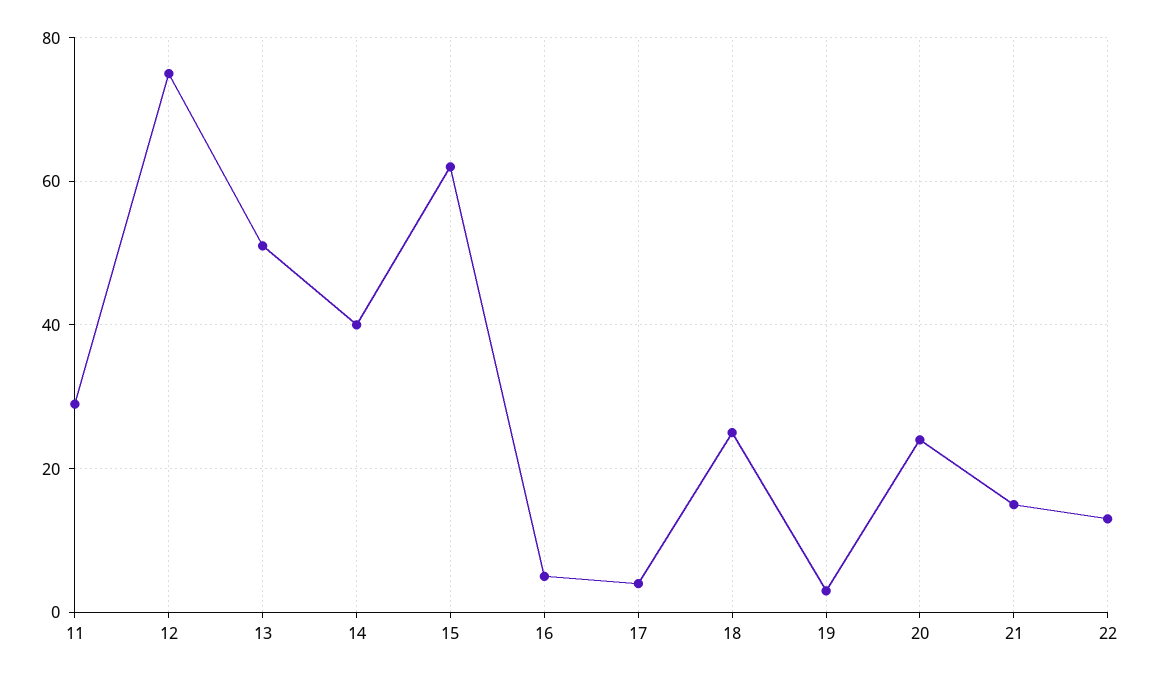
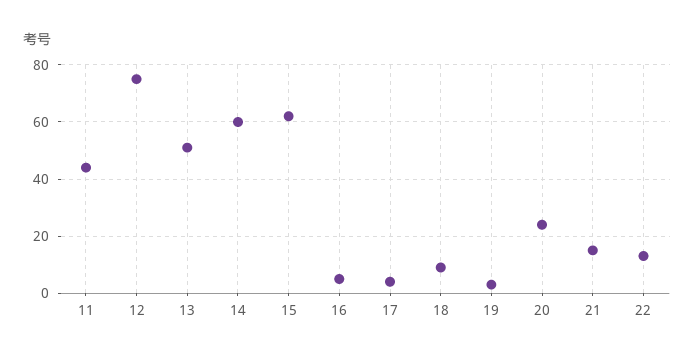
  {
-   "11": 30,
+   "11": 45,
    "12": 75,
    "13": 50,
-   "14": 40,
+   "14": 60,
    "15": 60,
    "16": 5,
    "17": 5,
-   "18": 25,
+   "18": 10,
    "19": 5,
    "20": 25,
    "21": 15,
    "22": 15
  }

